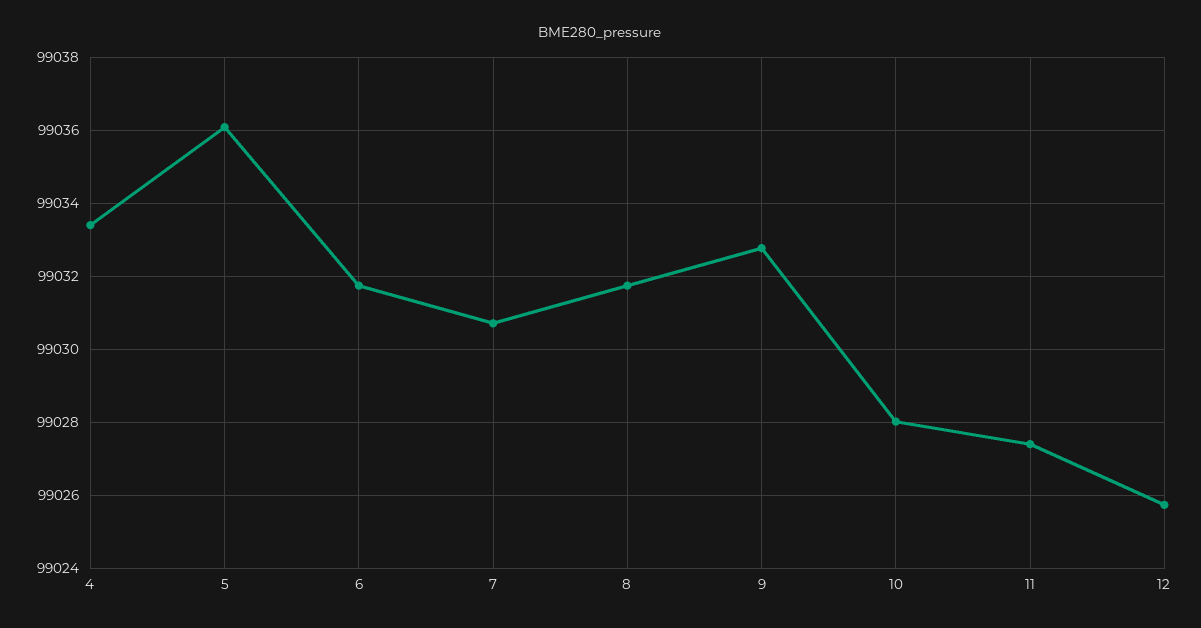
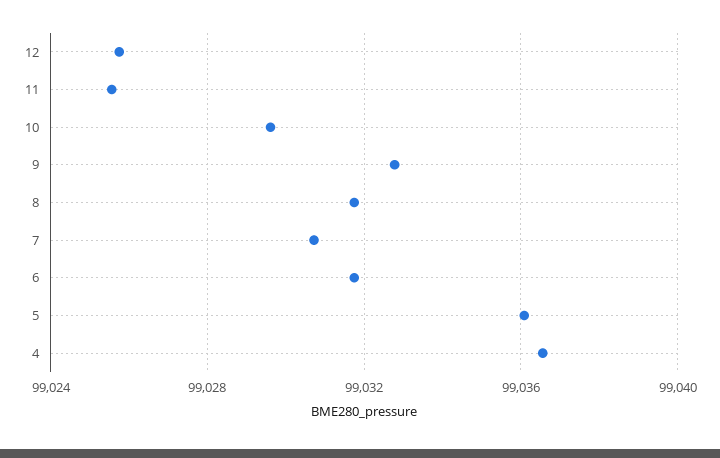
  {
-   "4": 99033.4,
+   "4": 99036.5,
    "5": 99036,
    "6": 99031.8,
    "7": 99030.8,
    "8": 99031.8,
    "9": 99032.8,
-   "10": 99028,
+   "10": 99029.5,
-   "11": 99027.4,
+   "11": 99025.5,
    "12": 99025.8
  }

